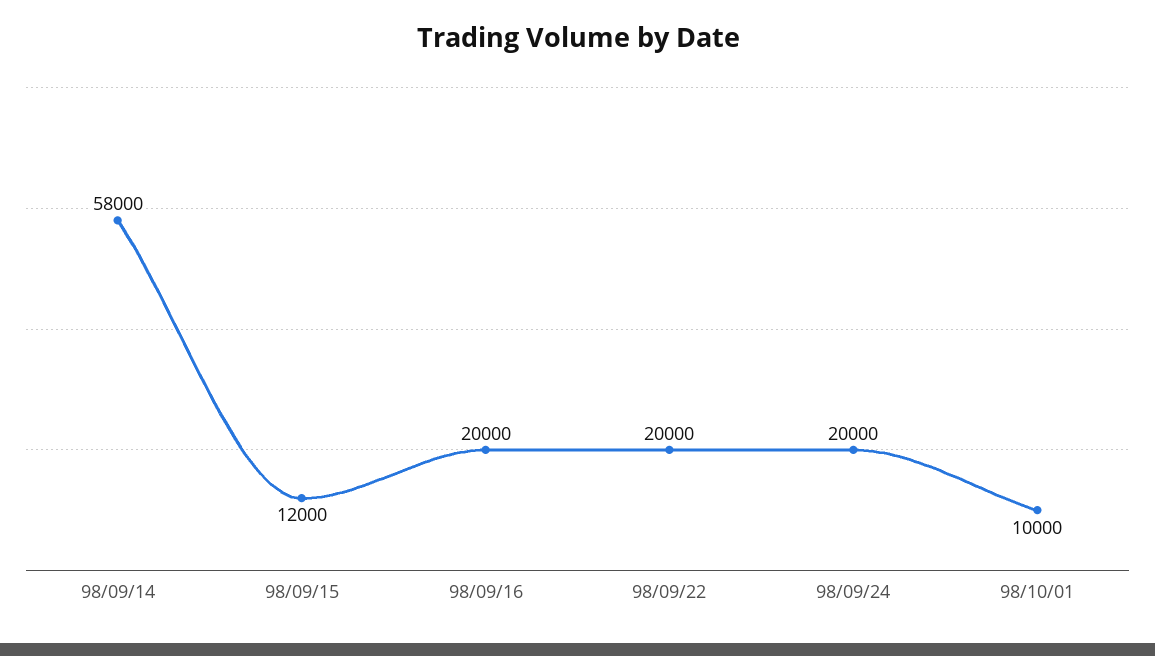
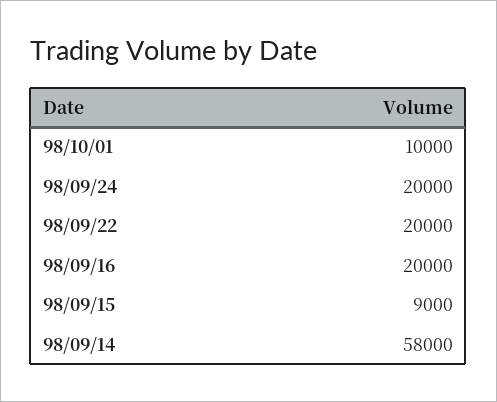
  {
    "98/09/14": 58000,
-   "98/09/15": 12000,
+   "98/09/15": 9000,
    "98/09/16": 20000,
    "98/09/22": 20000,
    "98/09/24": 20000,
    "98/10/01": 10000
  }

